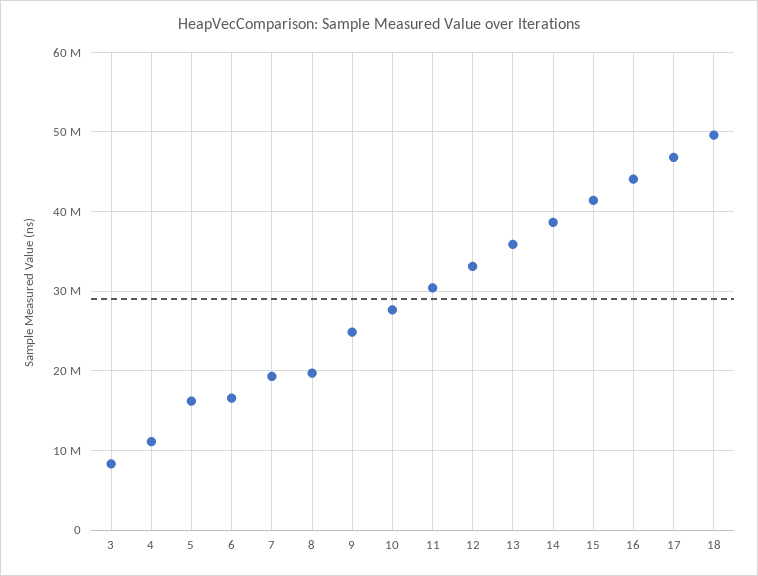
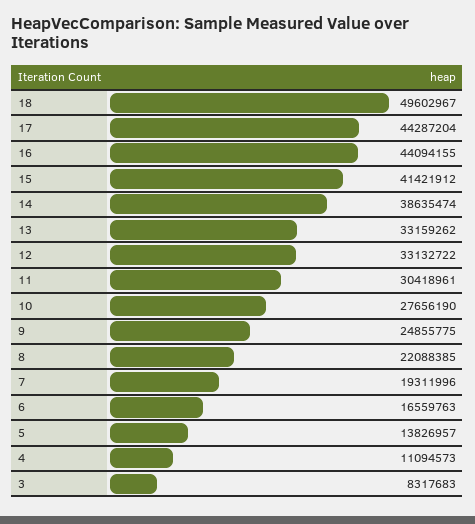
  {
    "3": 8317683,
    "4": 11094573,
-   "5": 16000000,
+   "5": 13826957,
    "6": 16559763,
    "7": 19311996,
-   "8": 20000000,
+   "8": 22088385,
    "9": 24855775,
    "10": 27656190,
    "11": 30418961,
    "12": 33132722,
-   "13": 36000000,
+   "13": 33159262,
    "14": 38635474,
    "15": 41421912,
    "16": 44094155,
-   "17": 47000000,
+   "17": 44287204,
    "18": 49602967
  }

